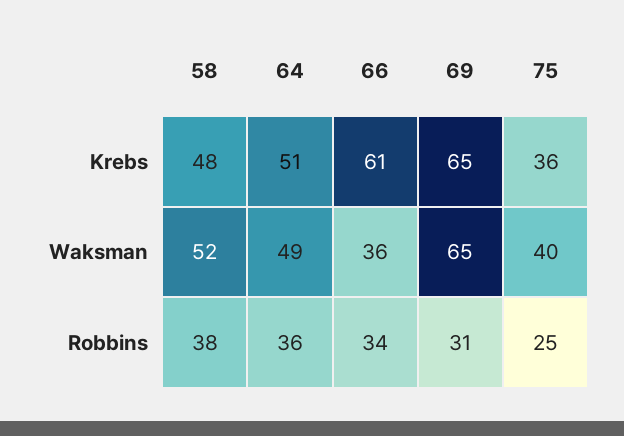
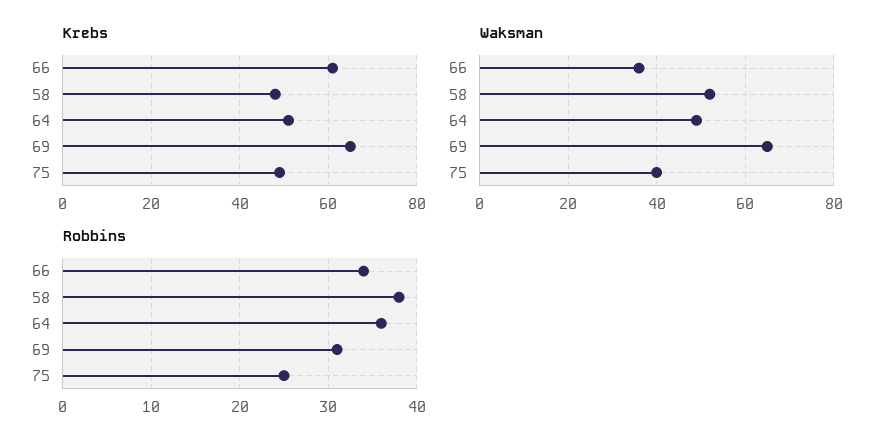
  {
    "Krebs": {
      "58": 48,
      "64": 51,
      "66": 61,
      "69": 65,
-     "75": 36
+     "75": 50
    },
    "Waksman": {
      "58": 52,
      "64": 49,
      "66": 36,
      "69": 65,
      "75": 40
    },
    "Robbins": {
      "58": 38,
      "64": 36,
      "66": 34,
      "69": 31,
      "75": 25
    }
  }

